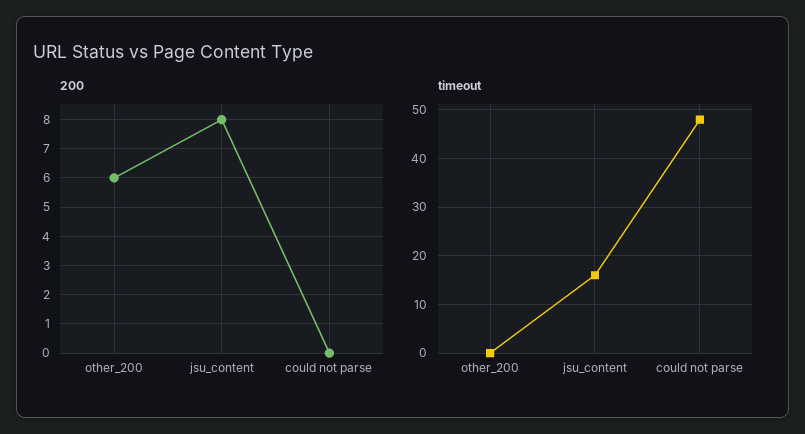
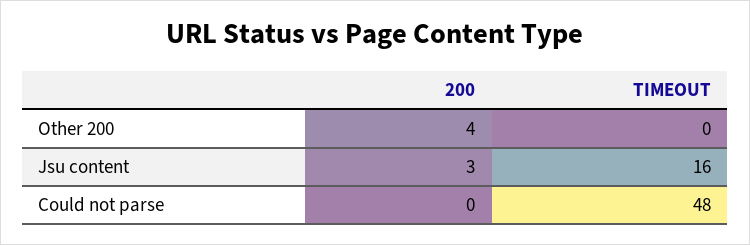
  {
    "200": {
-     "other_200": 6,
+     "other_200": 4,
-     "jsu_content": 8,
+     "jsu_content": 3,
      "could not parse": 0
    },
    "timeout": {
      "other_200": 0,
      "jsu_content": 16,
      "could not parse": 48
    }
  }

